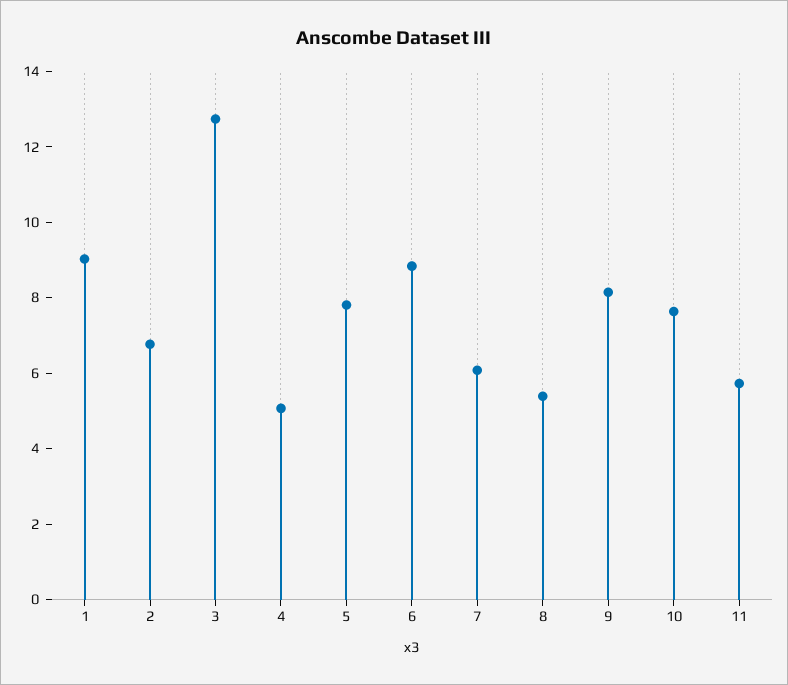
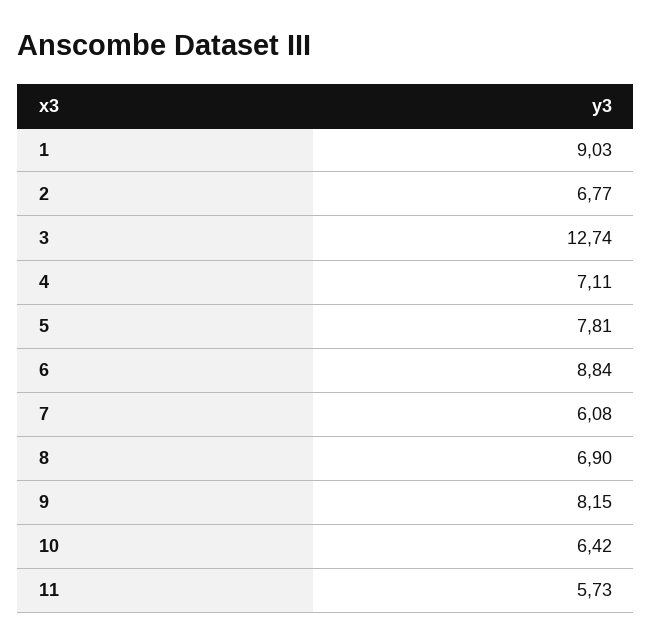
  {
    "1": 9.03,
    "2": 6.77,
    "3": 12.74,
-   "4": 5,
+   "4": 7.11,
    "5": 7.81,
    "6": 8.84,
    "7": 6.08,
-   "8": 5.5,
+   "8": 6.9,
    "9": 8.15,
-   "10": 7.5,
+   "10": 6.42,
    "11": 5.73
  }

